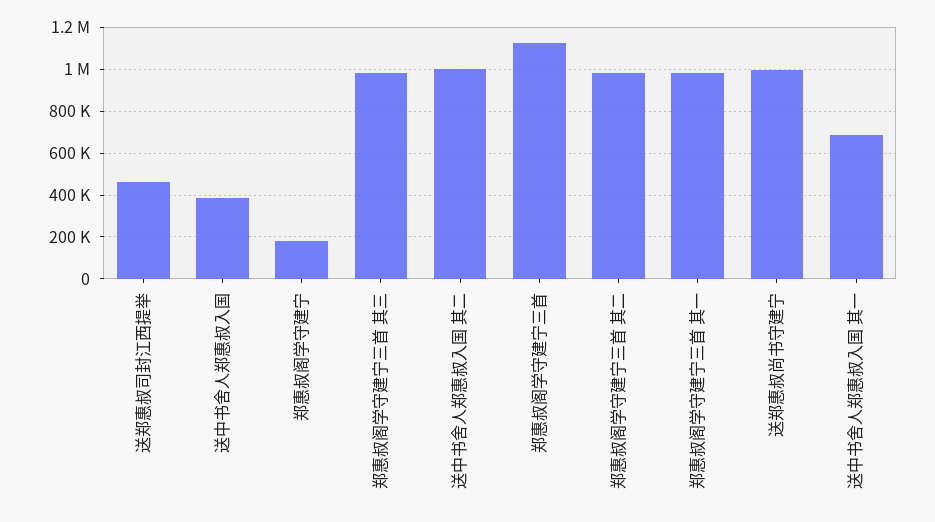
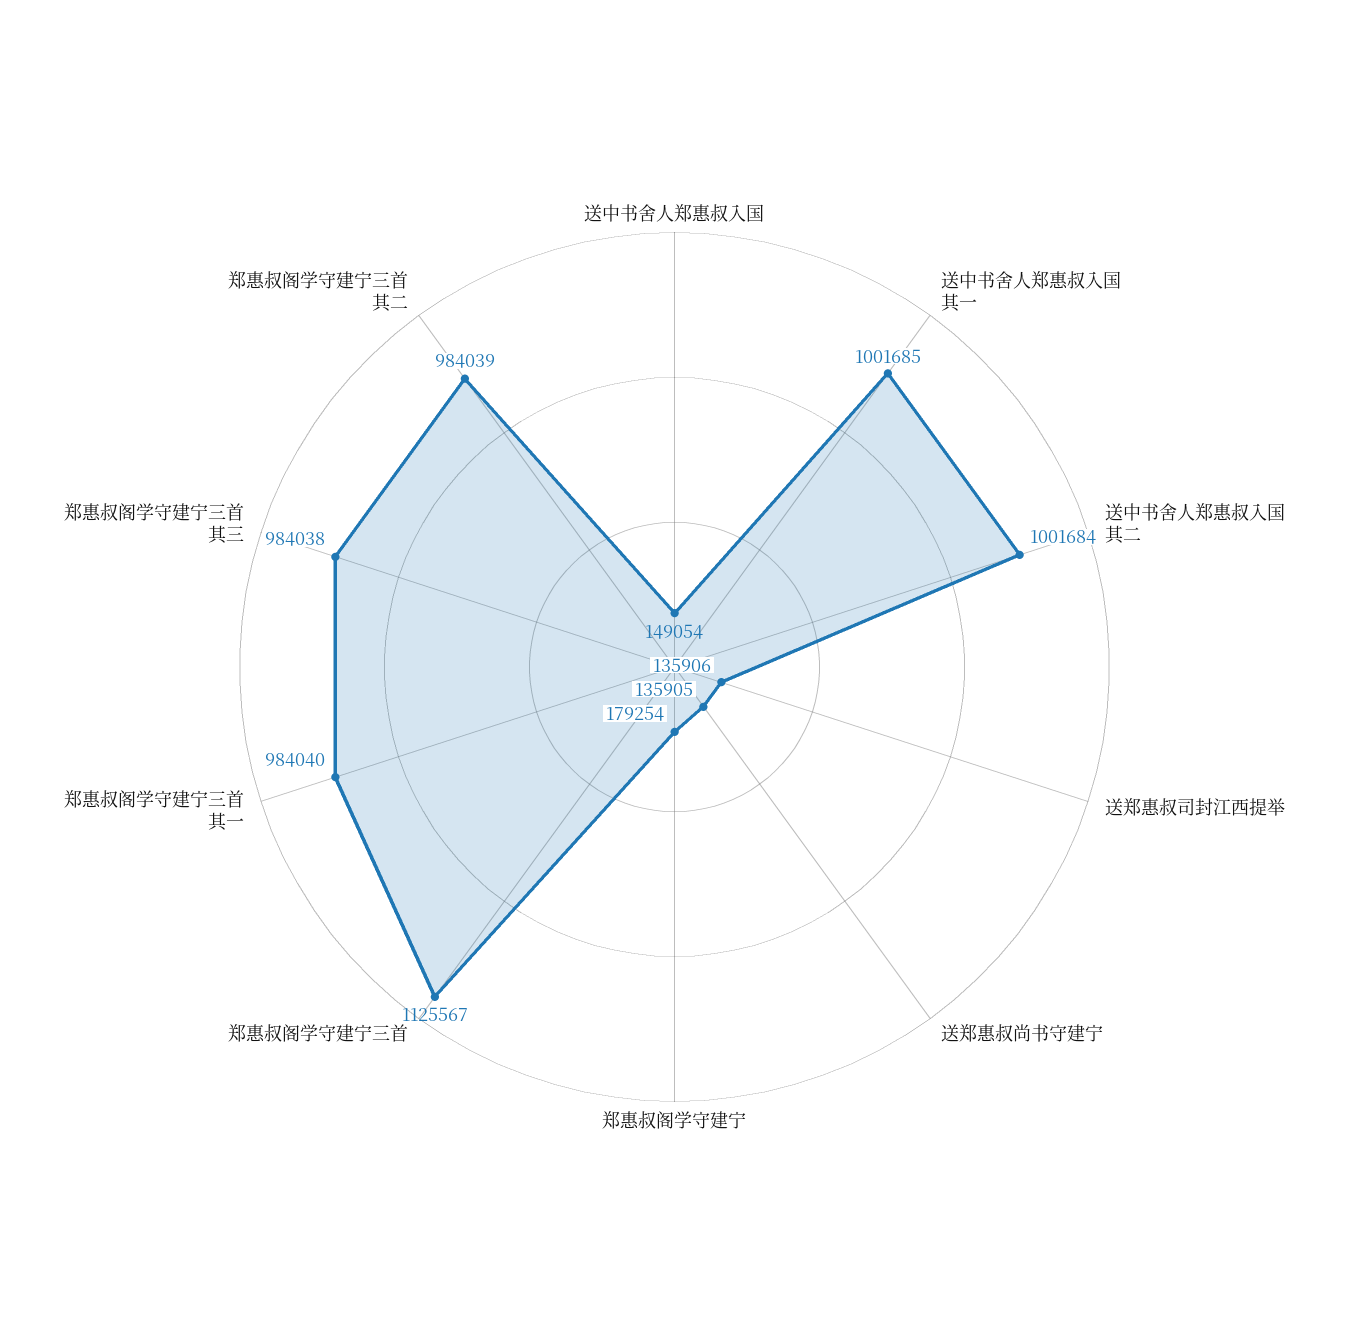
  {
-   "送郑惠叔司封江西提举": 450000,
+   "送郑惠叔司封江西提举": 135906,
-   "送中书舍人郑惠叔入国": 400000,
+   "送中书舍人郑惠叔入国": 149054,
    "郑惠叔阁学守建宁": 179254,
    "郑惠叔阁学守建宁三首 其三": 984038,
    "送中书舍人郑惠叔入国 其二": 1001684,
    "郑惠叔阁学守建宁三首": 1125567,
    "郑惠叔阁学守建宁三首 其二": 984039,
    "郑惠叔阁学守建宁三首 其一": 984040,
-   "送郑惠叔尚书守建宁": 1000000,
+   "送郑惠叔尚书守建宁": 135905,
-   "送中书舍人郑惠叔入国 其一": 700000
+   "送中书舍人郑惠叔入国 其一": 1001685
  }

